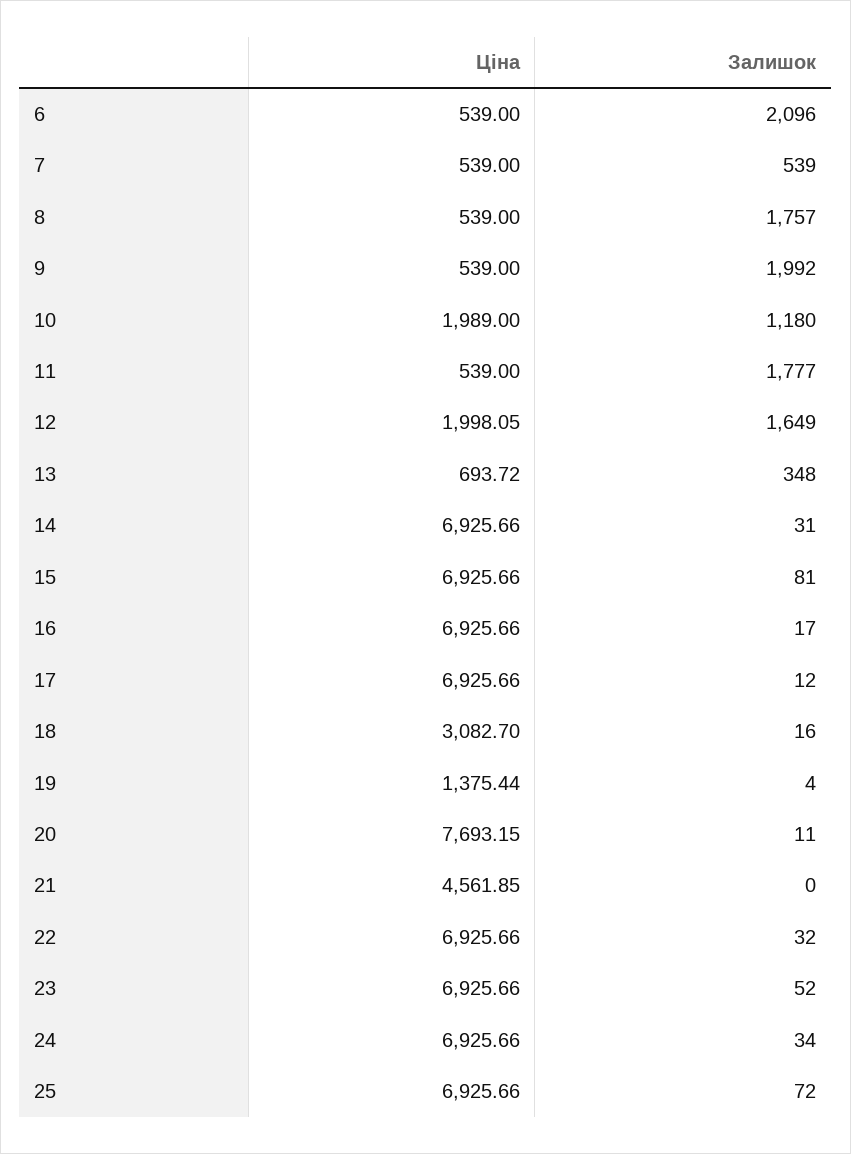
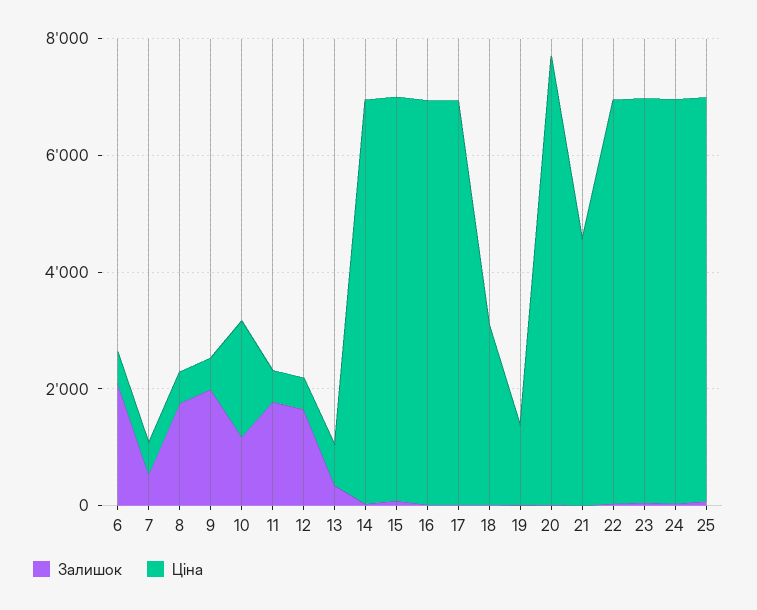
  {
    "Ціна": {
      "6": 539,
      "7": 539,
      "8": 539,
      "9": 539,
      "10": 1989,
      "11": 539,
-     "12": 1998.05,
+     "12": 500,
      "13": 693.72,
      "14": 6925.66,
      "15": 6925.66,
      "16": 6925.66,
      "17": 6925.66,
      "18": 3082.7,
      "19": 1375.44,
      "20": 7693.15,
      "21": 4561.85,
      "22": 6925.66,
      "23": 6925.66,
      "24": 6925.66,
      "25": 6925.66
    },
    "Залишок": {
      "6": 2096,
      "7": 539,
      "8": 1757,
      "9": 1992,
      "10": 1180,
      "11": 1777,
      "12": 1649,
      "13": 348,
      "14": 31,
      "15": 81,
      "16": 17,
      "17": 12,
      "18": 16,
      "19": 4,
      "20": 11,
      "21": 0,
      "22": 32,
      "23": 52,
      "24": 34,
      "25": 72
    }
  }

